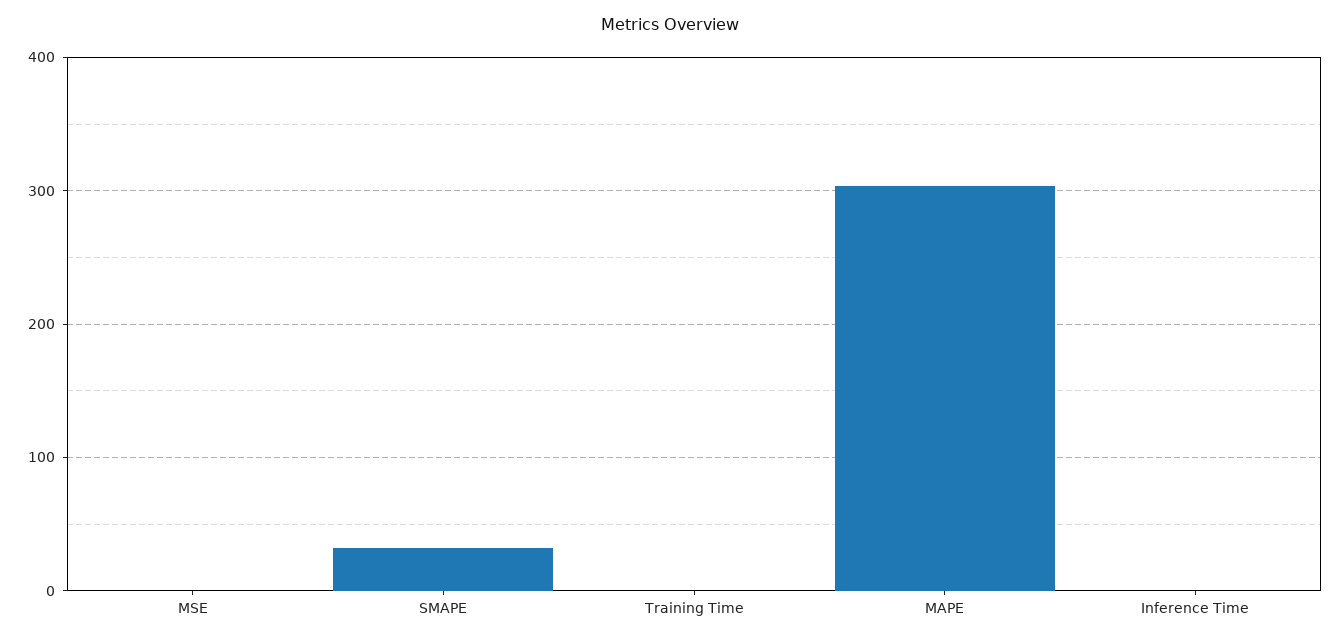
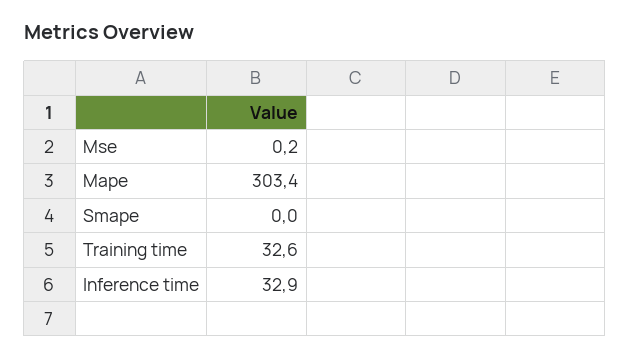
  {
    "MSE": 0.2,
-   "SMAPE": 30,
+   "SMAPE": 0,
-   "Training Time": 0,
+   "Training Time": 32.6,
    "MAPE": 303.4,
-   "Inference Time": 0
+   "Inference Time": 32.9
  }

